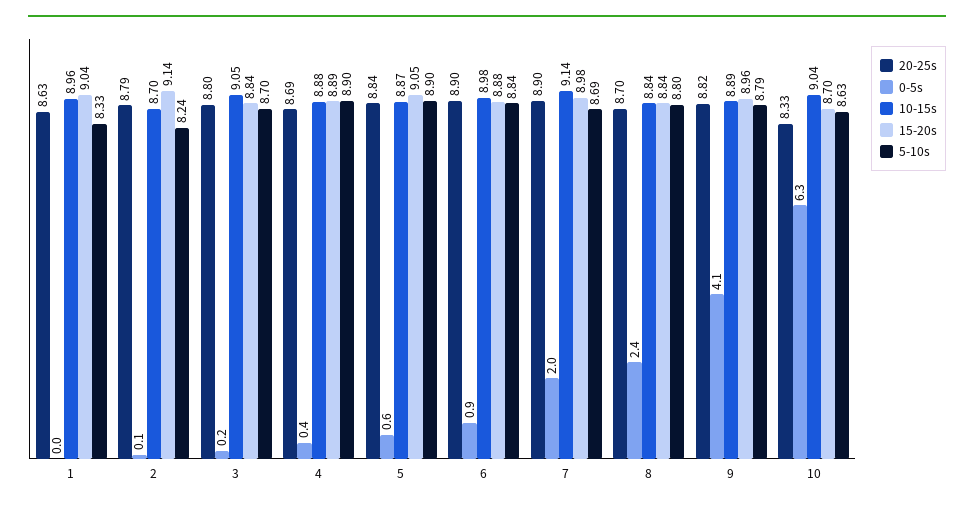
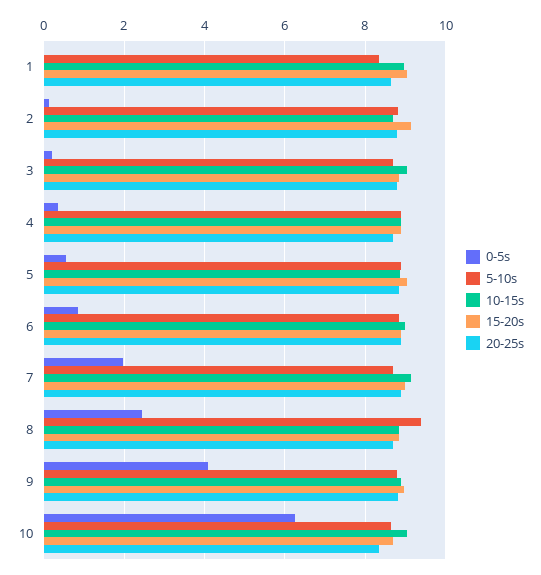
  {
    "20-25s": {
      "1": 8.63,
      "2": 8.79,
      "3": 8.8,
      "4": 8.69,
      "5": 8.84,
      "6": 8.9,
      "7": 8.9,
      "8": 8.7,
      "9": 8.82,
      "10": 8.33
    },
    "0-5s": {
      "1": 0,
      "2": 0.1,
      "3": 0.2,
      "4": 0.4,
      "5": 0.6,
      "6": 0.9,
      "7": 2,
      "8": 2.4,
      "9": 4.1,
      "10": 6.3
    },
    "10-15s": {
      "1": 8.96,
      "2": 8.7,
      "3": 9.05,
      "4": 8.88,
      "5": 8.87,
      "6": 8.98,
      "7": 9.14,
      "8": 8.84,
      "9": 8.89,
      "10": 9.04
    },
    "15-20s": {
      "1": 9.04,
      "2": 9.14,
      "3": 8.84,
      "4": 8.89,
      "5": 9.05,
      "6": 8.88,
      "7": 8.98,
      "8": 8.84,
      "9": 8.96,
      "10": 8.7
    },
    "5-10s": {
      "1": 8.33,
-     "2": 8.24,
+     "2": 8.8,
      "3": 8.7,
      "4": 8.9,
      "5": 8.9,
      "6": 8.84,
      "7": 8.69,
-     "8": 8.8,
+     "8": 9.4,
      "9": 8.79,
      "10": 8.63
    }
  }

